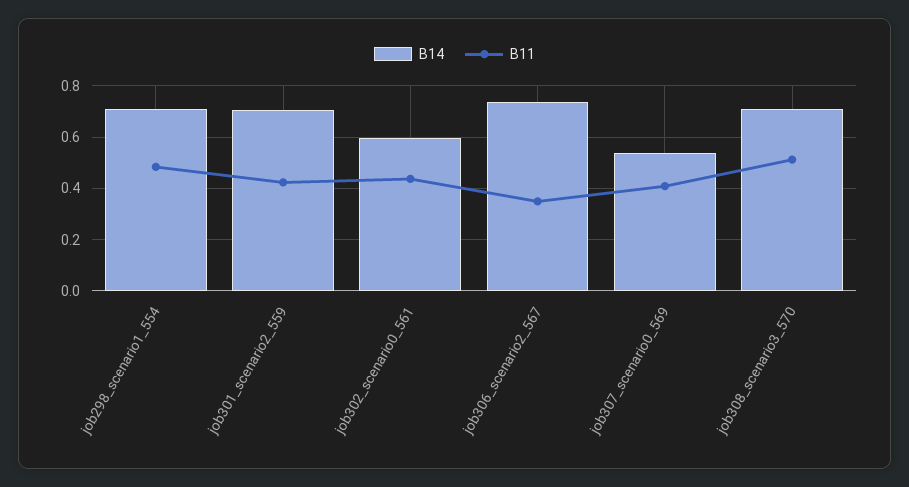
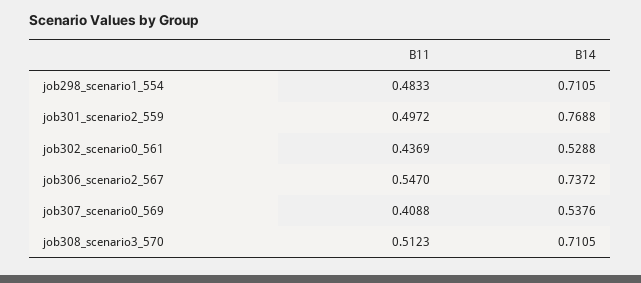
  {
    "B14": {
      "job298_scenario1_554": 0.7105,
-     "job301_scenario2_559": 0.7,
+     "job301_scenario2_559": 0.7688,
-     "job302_scenario0_561": 0.6,
+     "job302_scenario0_561": 0.5288,
      "job306_scenario2_567": 0.7372,
      "job307_scenario0_569": 0.5376,
      "job308_scenario3_570": 0.7105
    },
    "B11": {
      "job298_scenario1_554": 0.4833,
-     "job301_scenario2_559": 0.425,
+     "job301_scenario2_559": 0.4972,
      "job302_scenario0_561": 0.4369,
-     "job306_scenario2_567": 0.35,
+     "job306_scenario2_567": 0.547,
      "job307_scenario0_569": 0.4088,
      "job308_scenario3_570": 0.5123
    }
  }

